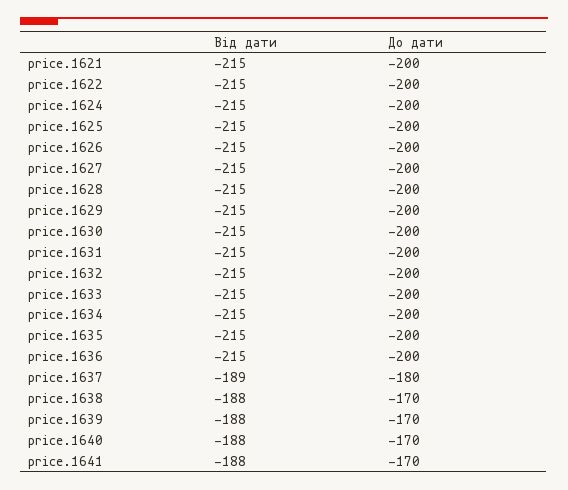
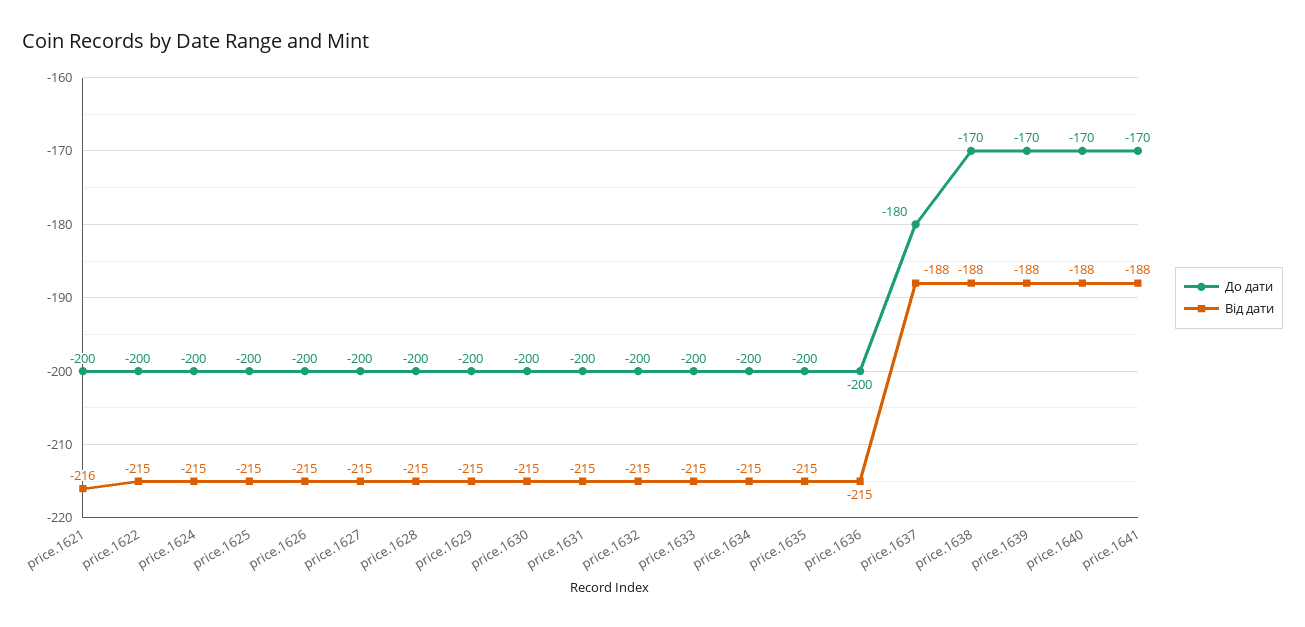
  {
    "Від дати": {
-     "price.1621": -215,
+     "price.1621": -216,
      "price.1622": -215,
      "price.1624": -215,
      "price.1625": -215,
      "price.1626": -215,
      "price.1627": -215,
      "price.1628": -215,
      "price.1629": -215,
      "price.1630": -215,
      "price.1631": -215,
      "price.1632": -215,
      "price.1633": -215,
      "price.1634": -215,
      "price.1635": -215,
      "price.1636": -215,
-     "price.1637": -189,
+     "price.1637": -188,
      "price.1638": -188,
      "price.1639": -188,
      "price.1640": -188,
      "price.1641": -188
    },
    "До дати": {
      "price.1621": -200,
      "price.1622": -200,
      "price.1624": -200,
      "price.1625": -200,
      "price.1626": -200,
      "price.1627": -200,
      "price.1628": -200,
      "price.1629": -200,
      "price.1630": -200,
      "price.1631": -200,
      "price.1632": -200,
      "price.1633": -200,
      "price.1634": -200,
      "price.1635": -200,
      "price.1636": -200,
      "price.1637": -180,
      "price.1638": -170,
      "price.1639": -170,
      "price.1640": -170,
      "price.1641": -170
    }
  }

